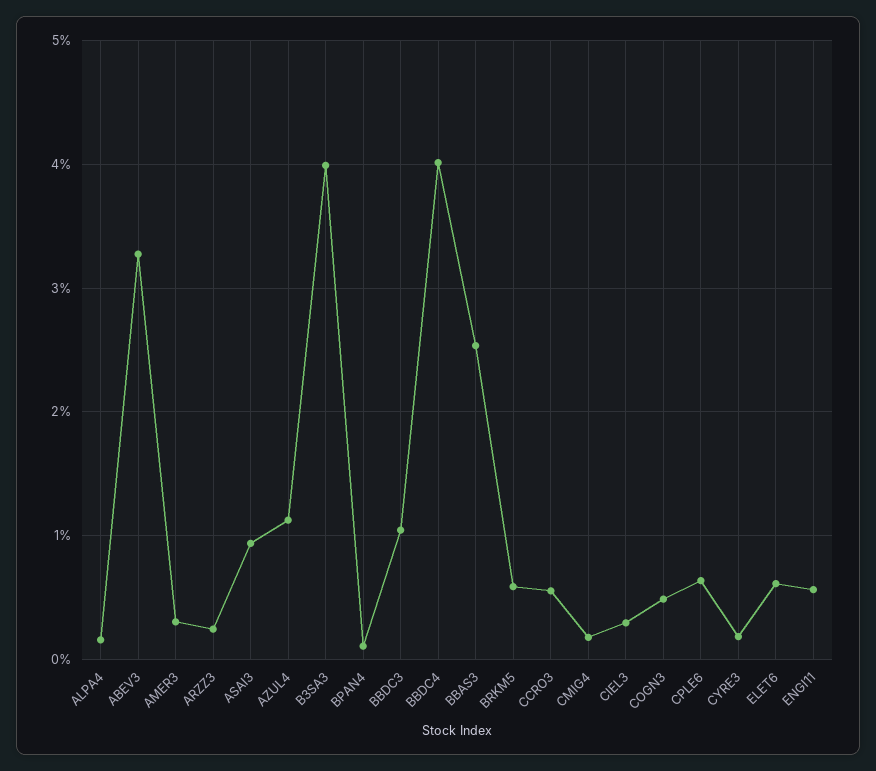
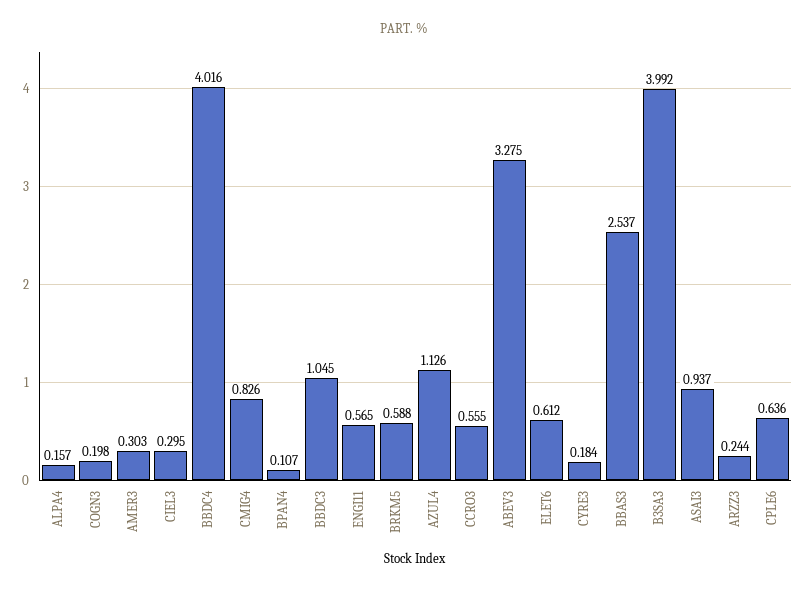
  {
    "ALPA4": 0.157,
    "ABEV3": 3.275,
    "AMER3": 0.303,
    "ARZZ3": 0.244,
    "ASAI3": 0.937,
    "AZUL4": 1.126,
    "B3SA3": 3.992,
    "BPAN4": 0.107,
    "BBDC3": 1.045,
    "BBDC4": 4.016,
    "BBAS3": 2.537,
    "BRKM5": 0.588,
    "CCRO3": 0.555,
-   "CMIG4": 0.2,
+   "CMIG4": 0.826,
    "CIEL3": 0.295,
-   "COGN3": 0.5,
+   "COGN3": 0.198,
    "CPLE6": 0.636,
    "CYRE3": 0.184,
    "ELET6": 0.612,
    "ENGI11": 0.565
  }

